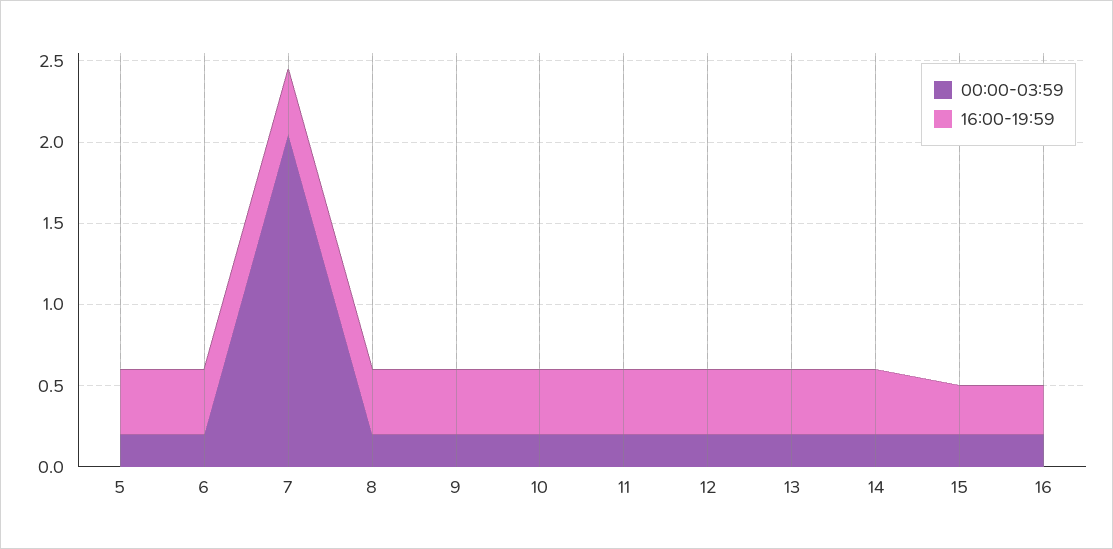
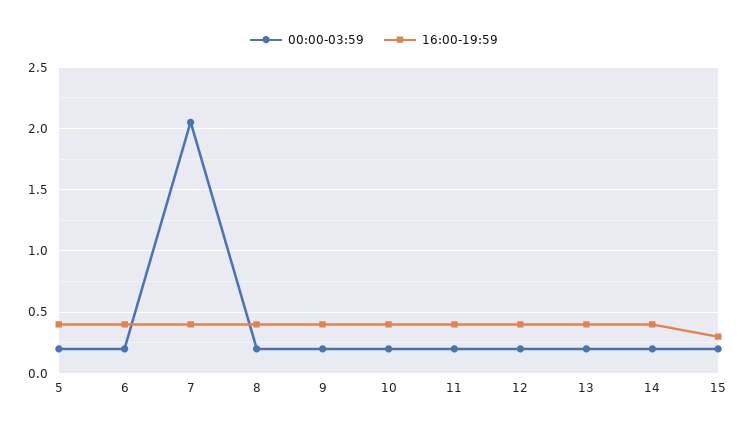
  {
    "00:00-03:59": {
      "5": 0.2,
      "6": 0.2,
      "7": 2.05,
      "8": 0.2,
      "9": 0.2,
      "10": 0.2,
      "11": 0.2,
      "12": 0.2,
      "13": 0.2,
      "14": 0.2,
-     "15": 0.2,
+     "15": 0.2
-     "16": 0.2
    },
    "16:00-19:59": {
      "5": 0.4,
      "6": 0.4,
      "7": 0.4,
      "8": 0.4,
      "9": 0.4,
      "10": 0.4,
      "11": 0.4,
      "12": 0.4,
      "13": 0.4,
      "14": 0.4,
-     "15": 0.3,
+     "15": 0.3
-     "16": 0.3
    }
  }

